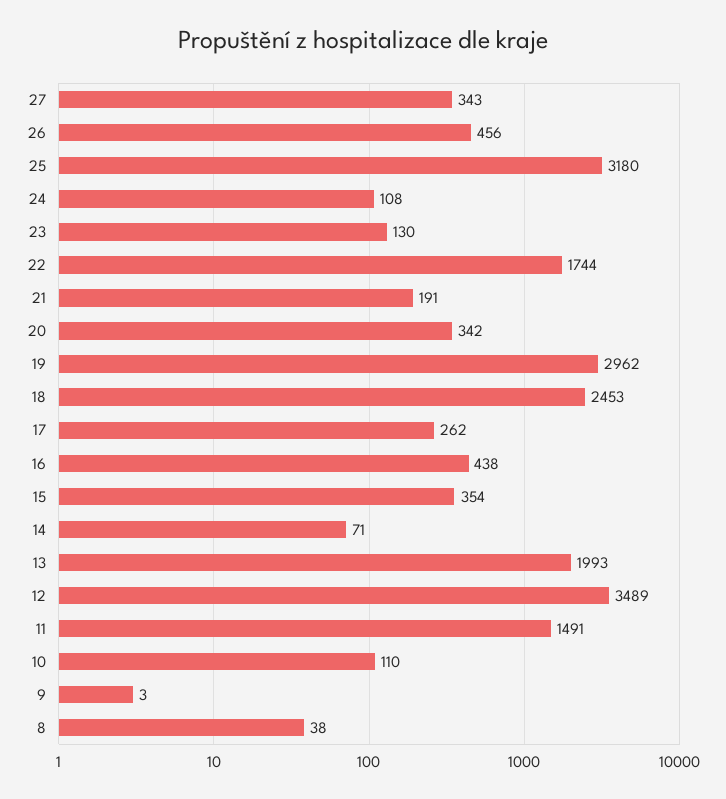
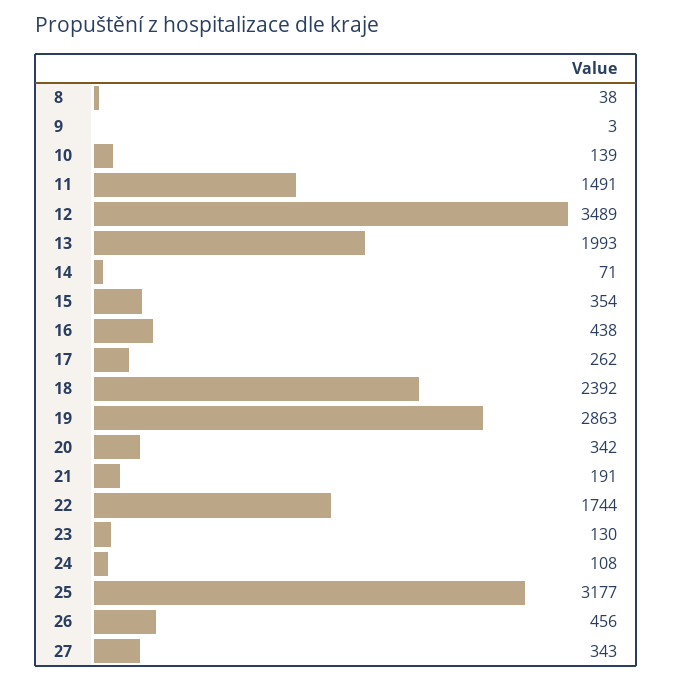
  {
    "27": 343,
    "26": 456,
-   "25": 3180,
+   "25": 3177,
    "24": 108,
    "23": 130,
    "22": 1744,
    "21": 191,
    "20": 342,
-   "19": 2962,
+   "19": 2863,
-   "18": 2453,
+   "18": 2392,
    "17": 262,
    "16": 438,
    "15": 354,
    "14": 71,
    "13": 1993,
    "12": 3489,
    "11": 1491,
-   "10": 110,
+   "10": 139,
    "9": 3,
    "8": 38
  }

